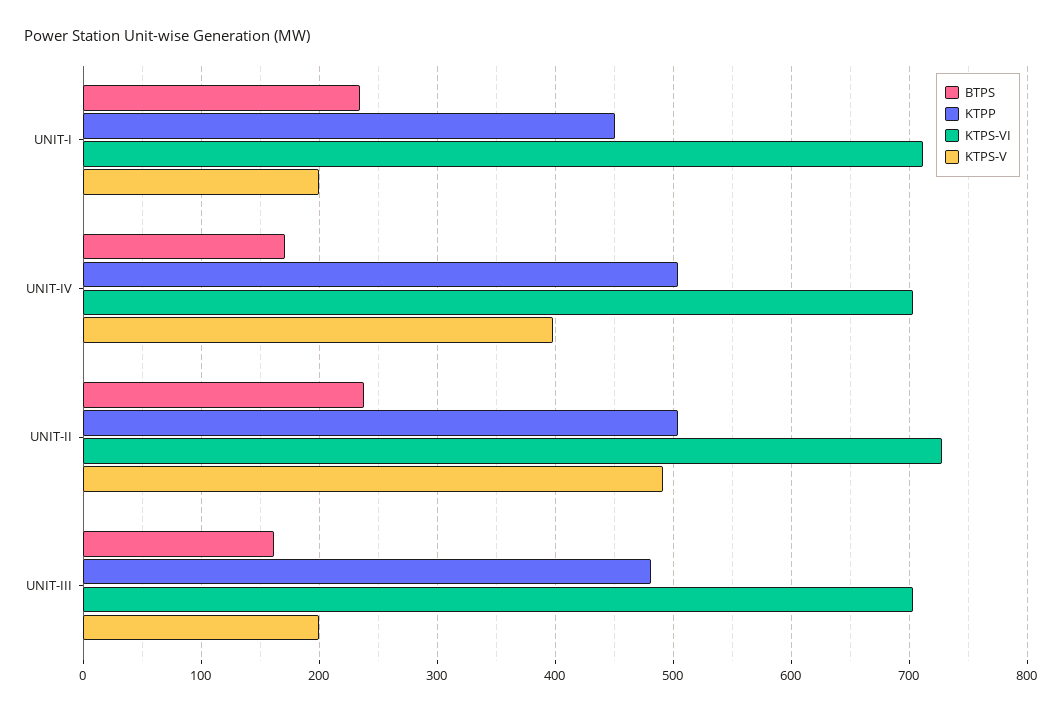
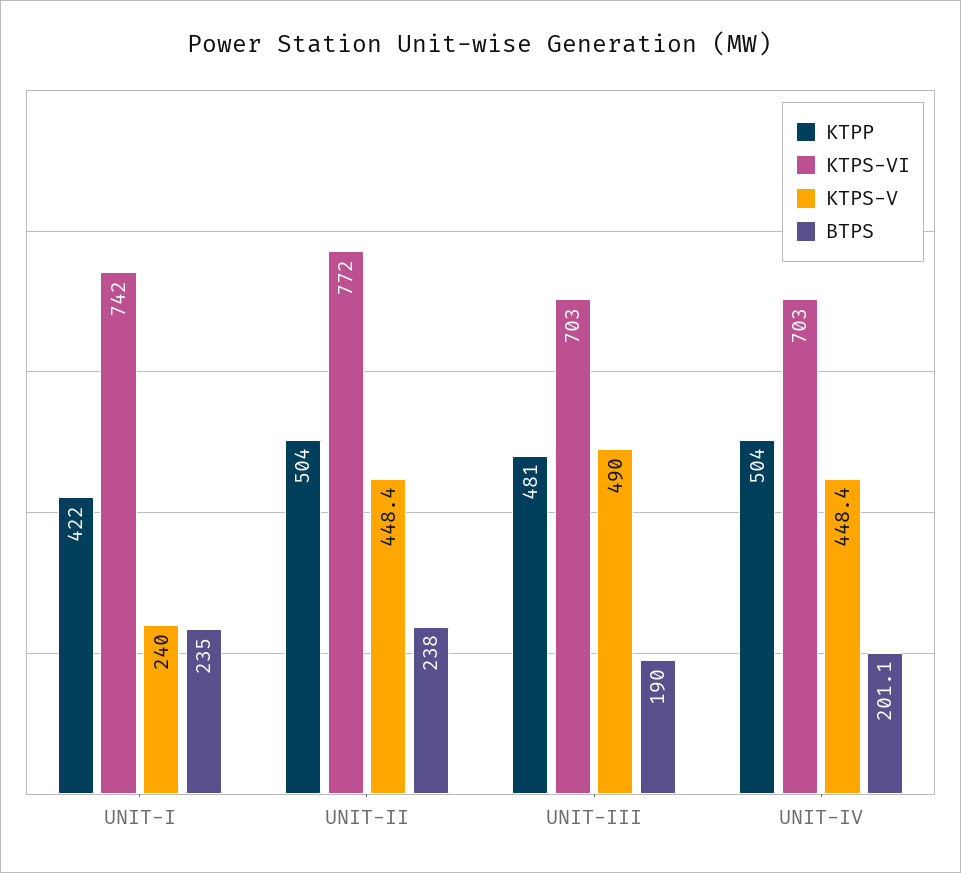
  {
    "BTPS": {
      "UNIT-I": 235,
-     "UNIT-IV": 170,
+     "UNIT-IV": 201.1,
      "UNIT-II": 238,
-     "UNIT-III": 160
+     "UNIT-III": 190
    },
    "KTPP": {
-     "UNIT-I": 450,
+     "UNIT-I": 422,
      "UNIT-IV": 504,
      "UNIT-II": 504,
      "UNIT-III": 481
    },
    "KTPS-VI": {
-     "UNIT-I": 710,
+     "UNIT-I": 742,
      "UNIT-IV": 703,
-     "UNIT-II": 730,
+     "UNIT-II": 772,
      "UNIT-III": 703
    },
    "KTPS-V": {
-     "UNIT-I": 200,
+     "UNIT-I": 240,
-     "UNIT-IV": 400,
+     "UNIT-IV": 448.4,
-     "UNIT-II": 490,
+     "UNIT-II": 448.4,
-     "UNIT-III": 200
+     "UNIT-III": 490
    }
  }

